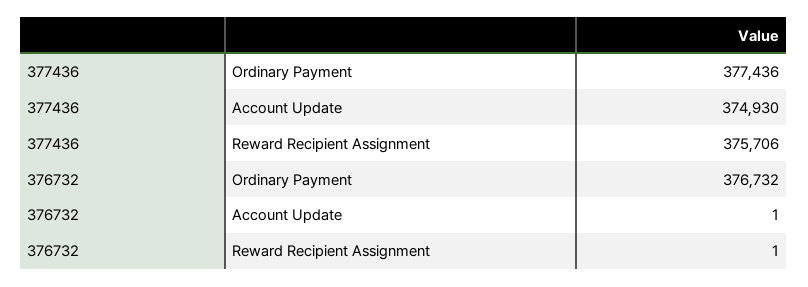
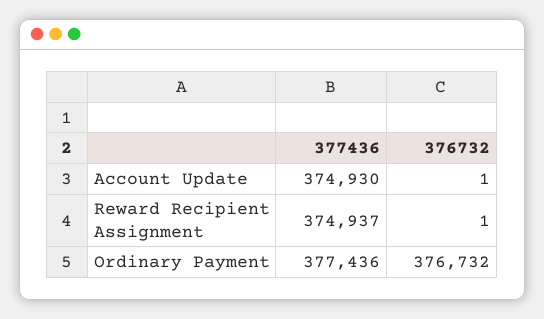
  {
    "377436": {
      "Ordinary Payment": 377436,
      "Account Update": 374930,
-     "Reward Recipient Assignment": 375706
+     "Reward Recipient Assignment": 374937
    },
    "376732": {
      "Ordinary Payment": 376732,
      "Account Update": 1,
      "Reward Recipient Assignment": 1
    }
  }

